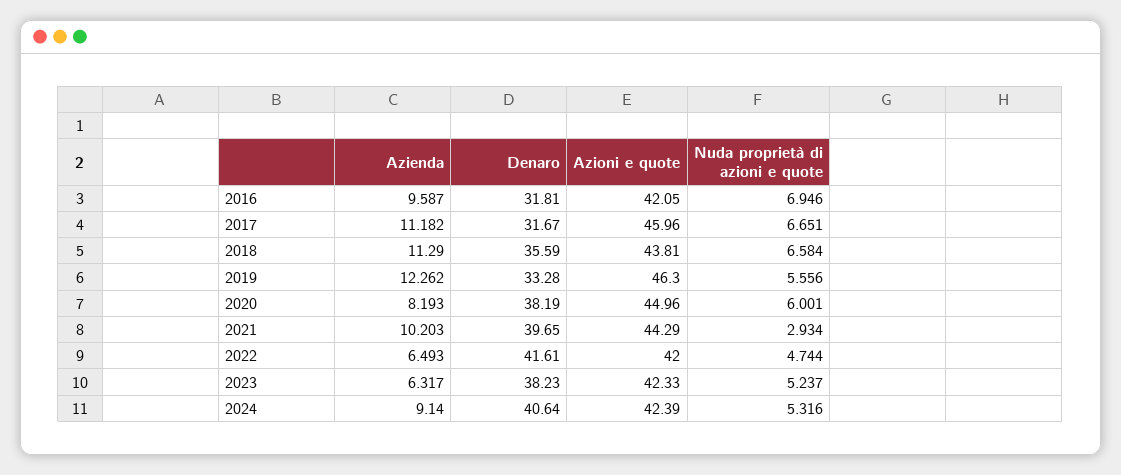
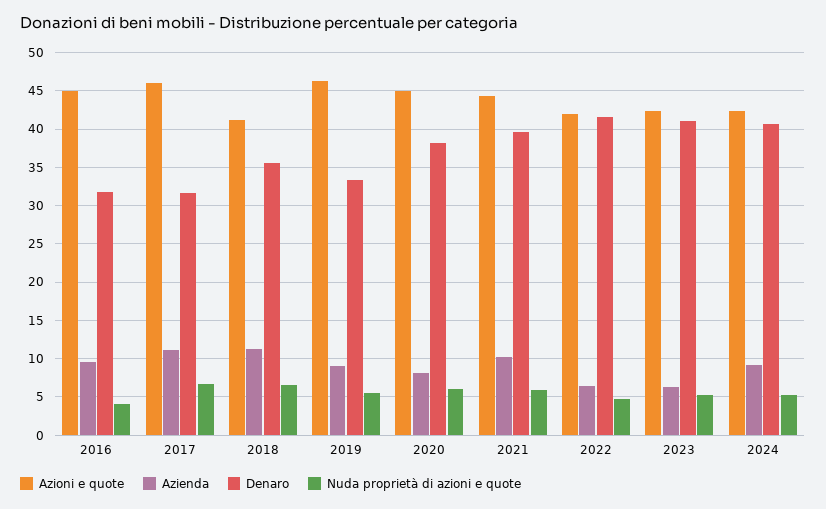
  {
    "Azienda": {
      "2016": 9.587,
      "2017": 11.182,
      "2018": 11.29,
-     "2019": 12.262,
+     "2019": 9,
      "2020": 8.193,
      "2021": 10.203,
      "2022": 6.493,
      "2023": 6.317,
      "2024": 9.14
    },
    "Denaro": {
      "2016": 31.81,
      "2017": 31.67,
      "2018": 35.59,
      "2019": 33.28,
      "2020": 38.19,
      "2021": 39.65,
      "2022": 41.61,
-     "2023": 38.23,
+     "2023": 41,
      "2024": 40.64
    },
    "Azioni e quote": {
-     "2016": 42.05,
+     "2016": 45,
      "2017": 45.96,
-     "2018": 43.81,
+     "2018": 41,
      "2019": 46.3,
      "2020": 44.96,
      "2021": 44.29,
      "2022": 42,
      "2023": 42.33,
      "2024": 42.39
    },
    "Nuda proprietà di azioni e quote": {
-     "2016": 6.946,
+     "2016": 4,
      "2017": 6.651,
      "2018": 6.584,
      "2019": 5.556,
      "2020": 6.001,
-     "2021": 2.934,
+     "2021": 6,
      "2022": 4.744,
      "2023": 5.237,
      "2024": 5.316
    }
  }

